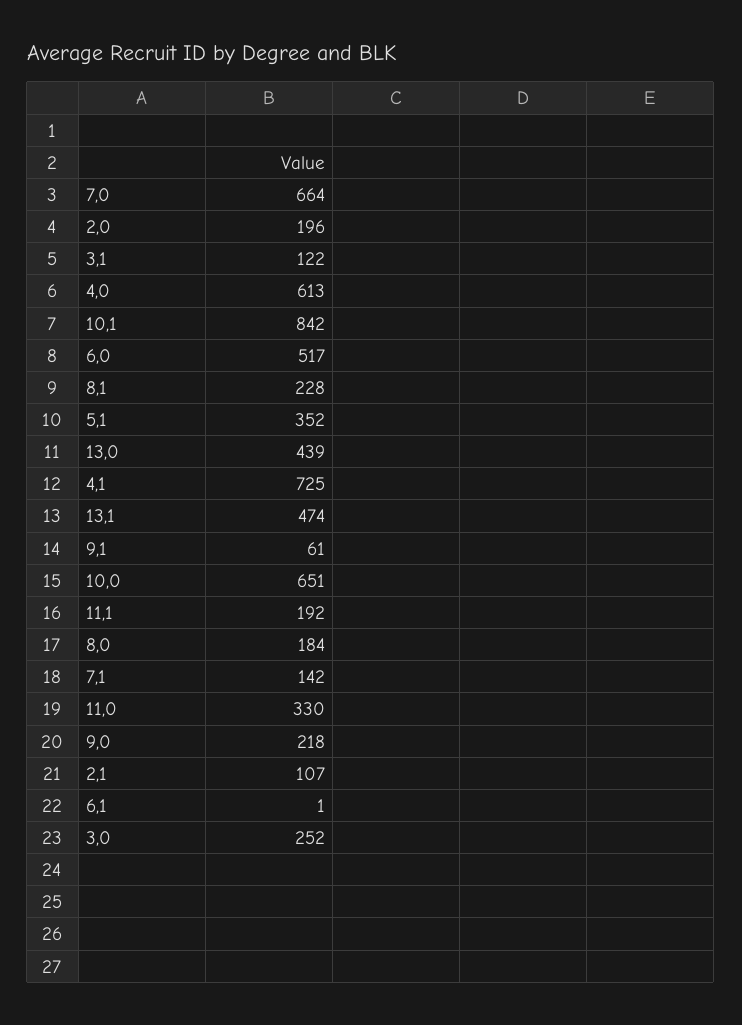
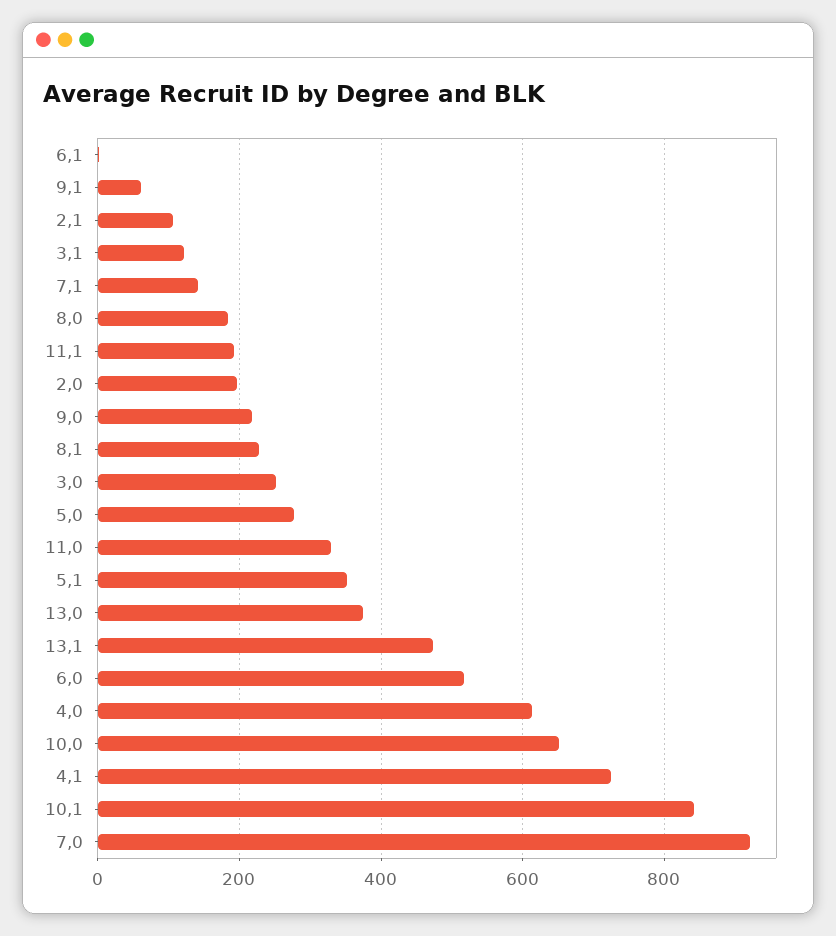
  {
-   "7,0": 664,
+   "7,0": 920,
    "2,0": 196,
    "3,1": 122,
    "4,0": 613,
    "10,1": 842,
    "6,0": 517,
    "8,1": 228,
    "5,1": 352,
-   "13,0": 439,
+   "13,0": 380,
    "4,1": 725,
    "13,1": 474,
    "9,1": 61,
    "10,0": 651,
    "11,1": 192,
    "8,0": 184,
    "7,1": 142,
    "11,0": 330,
    "9,0": 218,
    "2,1": 107,
    "6,1": 1,
-   "3,0": 252
+   "3,0": 252,
+   "5,0": 280
  }

